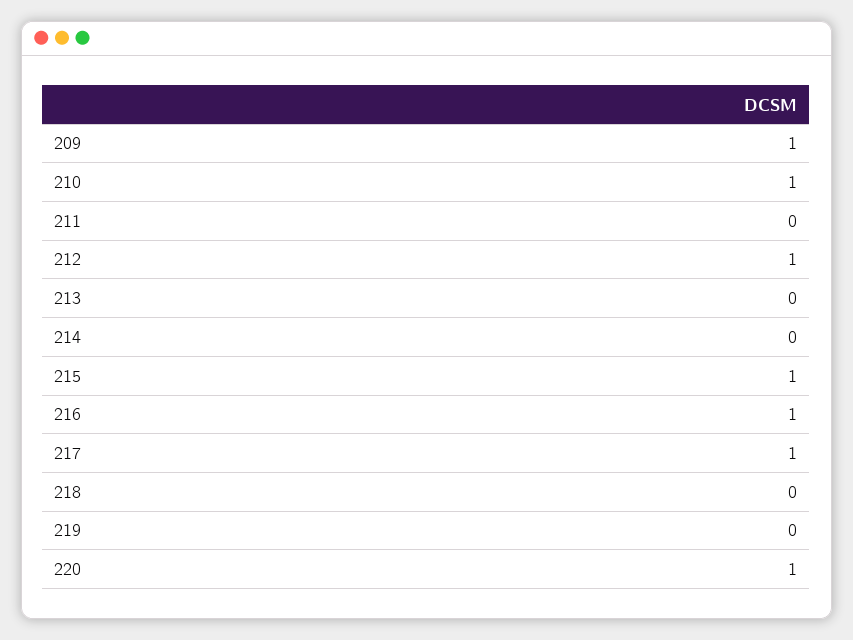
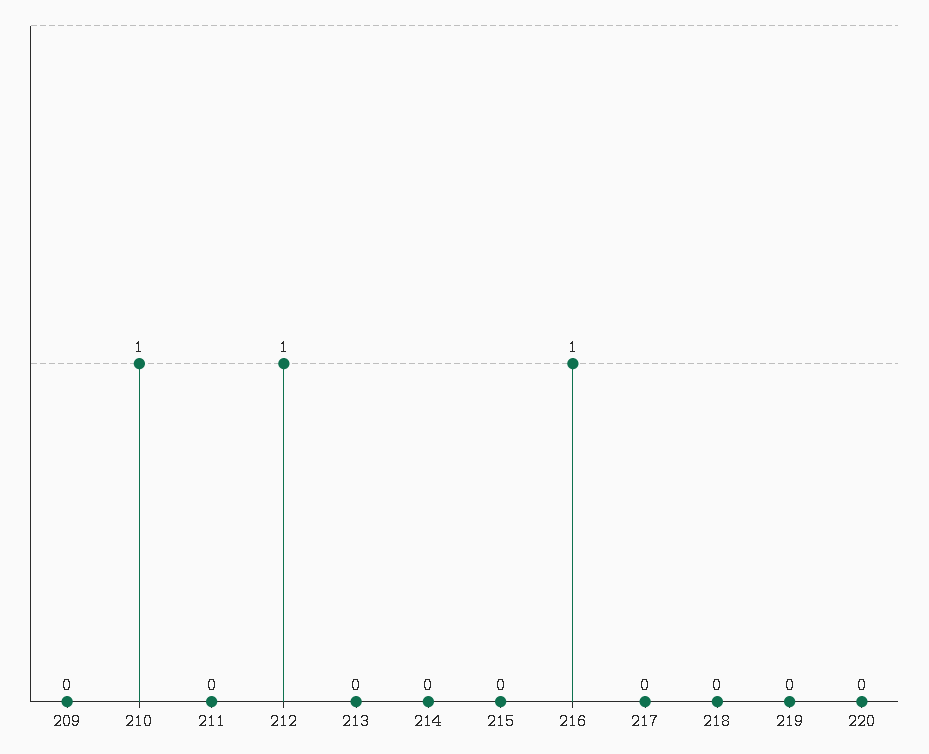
  {
-   "209": 1,
+   "209": 0,
    "210": 1,
    "211": 0,
    "212": 1,
    "213": 0,
    "214": 0,
-   "215": 1,
+   "215": 0,
    "216": 1,
-   "217": 1,
+   "217": 0,
    "218": 0,
    "219": 0,
-   "220": 1
+   "220": 0
  }

